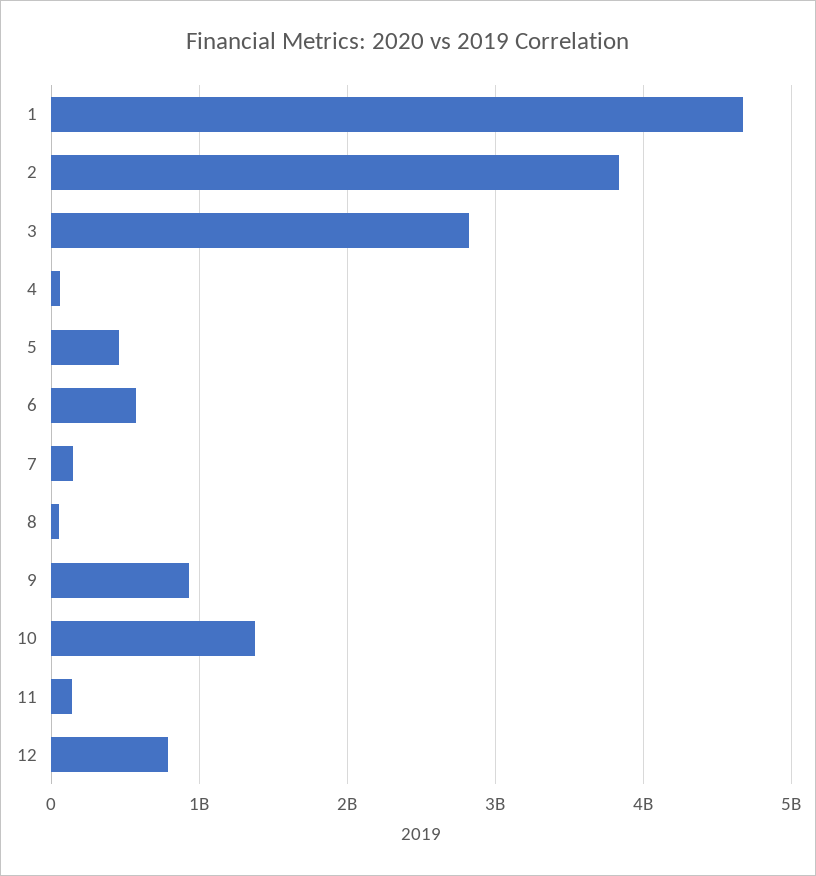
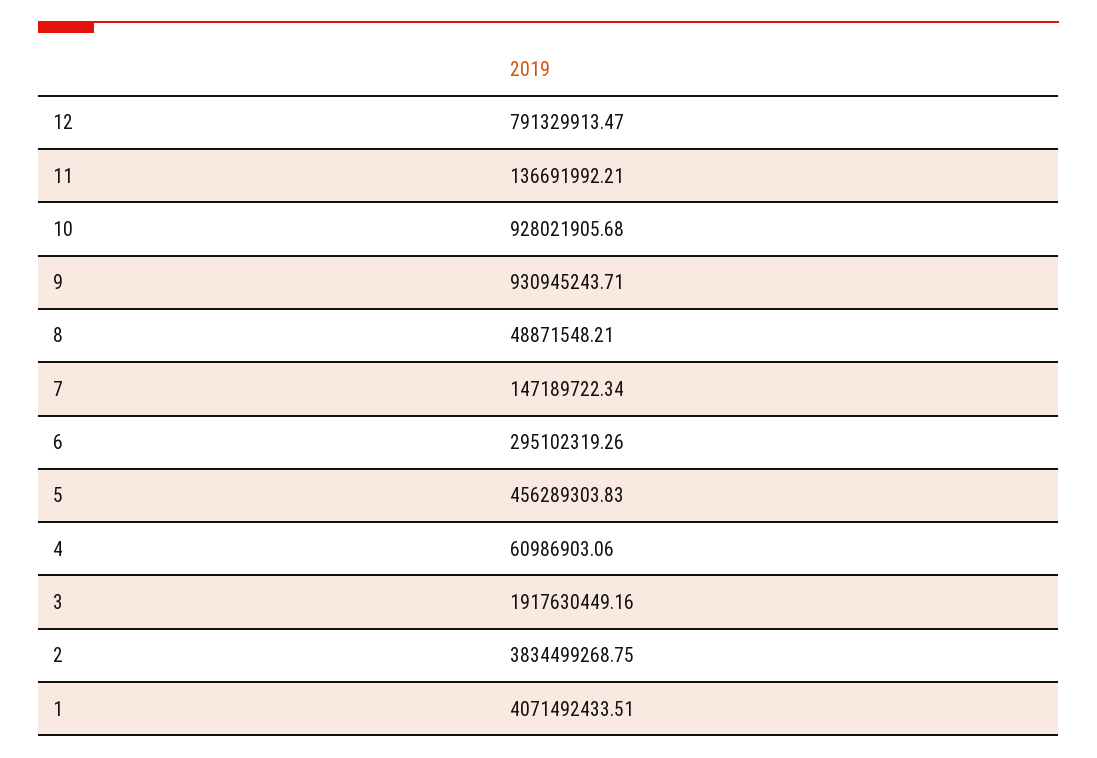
  {
-   "1": 4700000000,
+   "1": 4071492433.51,
    "2": 3834499268.75,
-   "3": 2800000000,
+   "3": 1917630449.16,
    "4": 60986903.06,
    "5": 456289303.83,
-   "6": 600000000,
+   "6": 295102319.26,
    "7": 147189722.34,
    "8": 48871548.21,
    "9": 930945243.71,
-   "10": 1400000000,
+   "10": 928021905.68,
    "11": 136691992.21,
    "12": 791329913.47
  }

